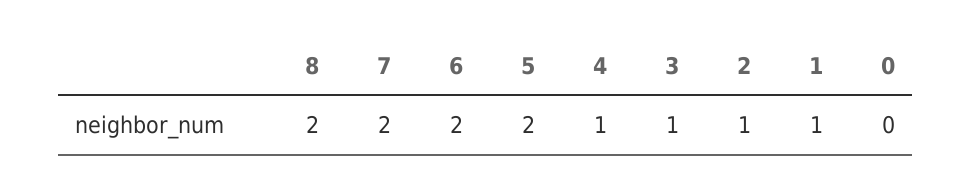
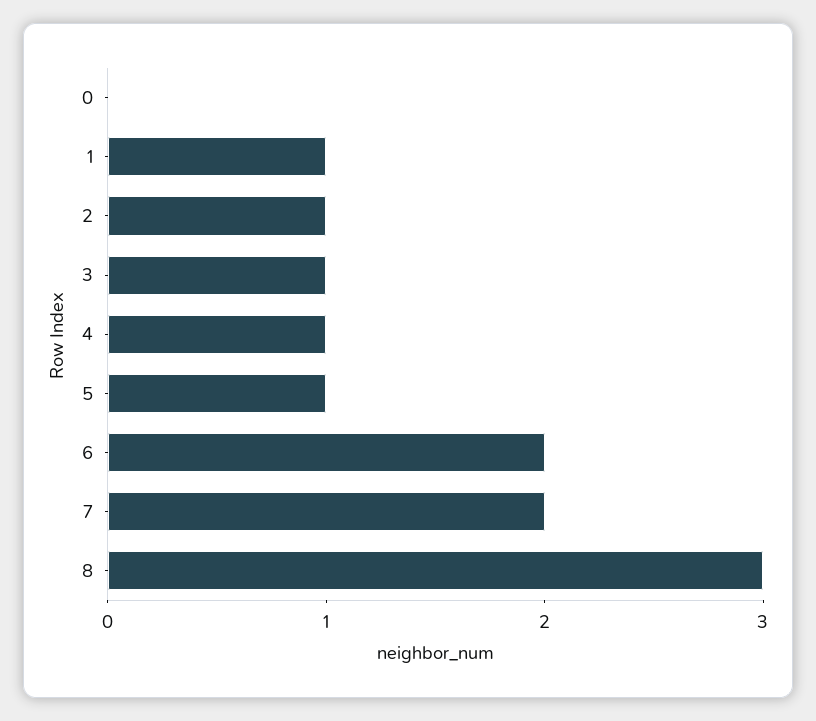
  {
-   "8": 2,
+   "8": 3,
    "7": 2,
    "6": 2,
-   "5": 2,
+   "5": 1,
    "4": 1,
    "3": 1,
    "2": 1,
    "1": 1,
    "0": 0
  }

